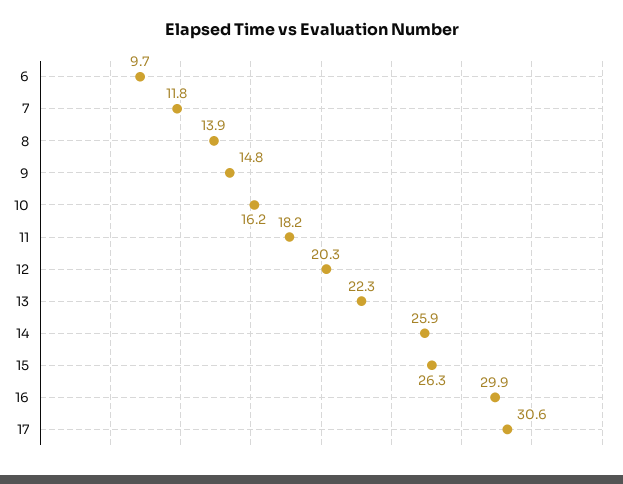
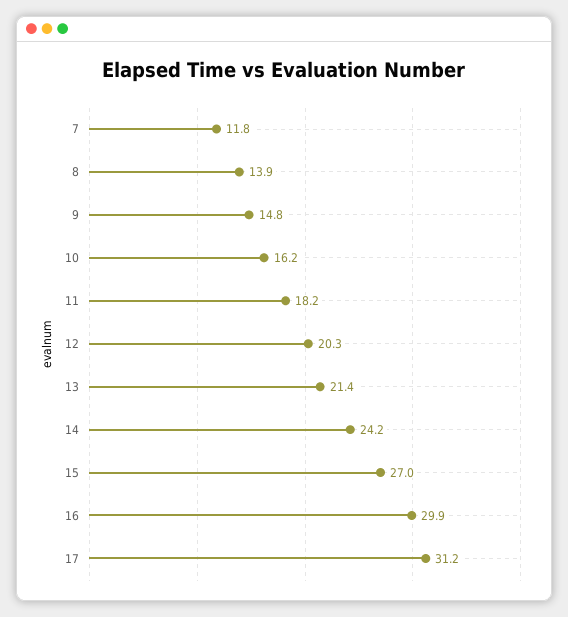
  {
-   "6": 9.7,
    "7": 11.8,
    "8": 13.9,
    "9": 14.8,
    "10": 16.2,
    "11": 18.2,
    "12": 20.3,
-   "13": 22.3,
+   "13": 21.4,
-   "14": 25.9,
+   "14": 24.2,
-   "15": 26.3,
+   "15": 27,
    "16": 29.9,
-   "17": 30.6
+   "17": 31.2
  }

